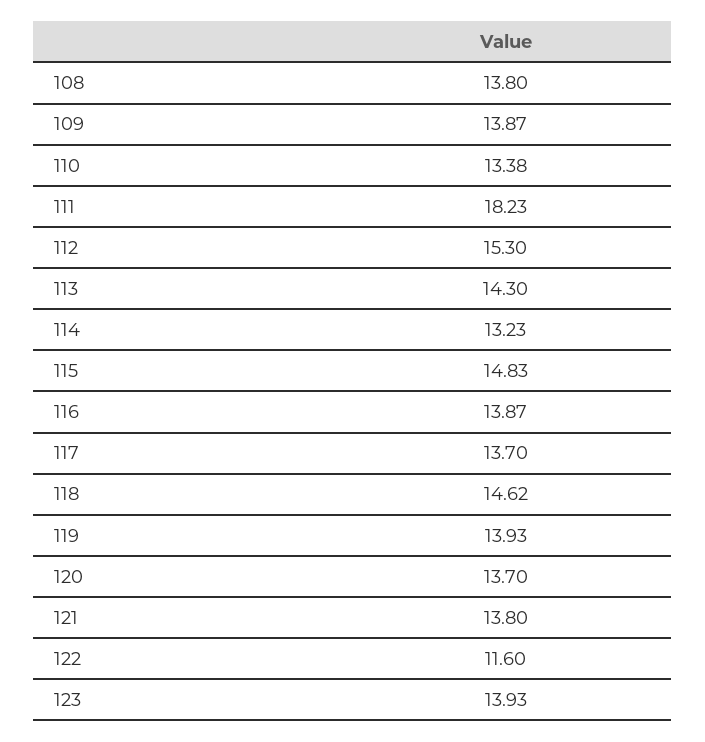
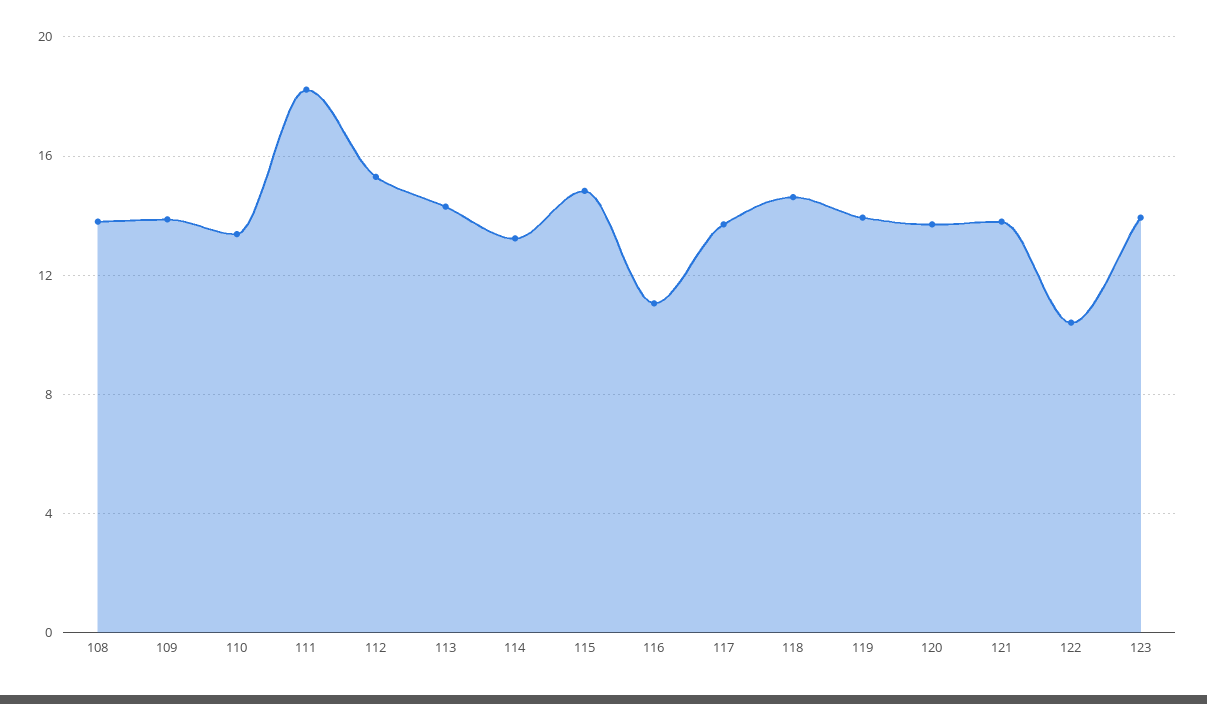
  {
    "108": 13.8,
    "109": 13.87,
    "110": 13.38,
    "111": 18.23,
    "112": 15.3,
    "113": 14.3,
    "114": 13.23,
    "115": 14.83,
-   "116": 13.87,
+   "116": 11,
    "117": 13.7,
    "118": 14.62,
    "119": 13.93,
    "120": 13.7,
    "121": 13.8,
-   "122": 11.6,
+   "122": 10.5,
    "123": 13.93
  }

